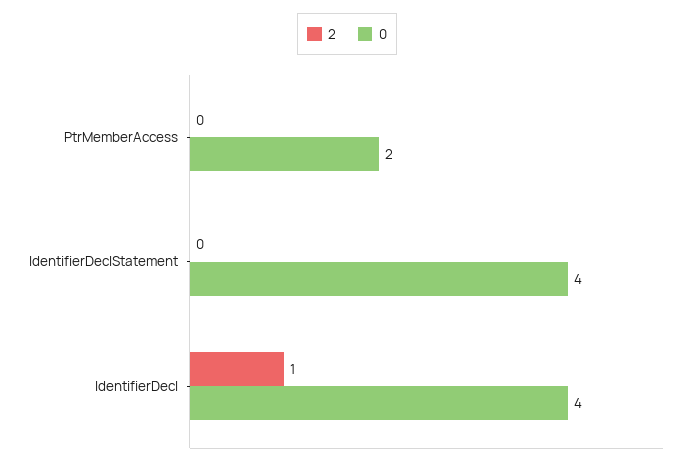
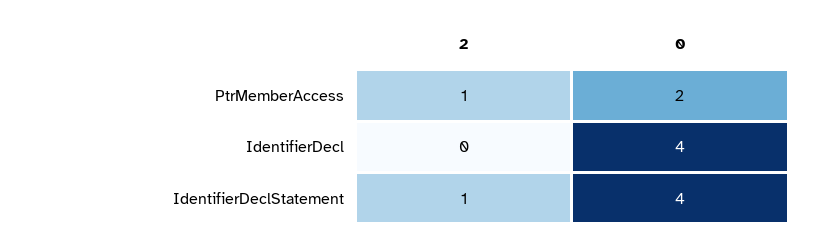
  {
    "2": {
-     "PtrMemberAccess": 0,
+     "PtrMemberAccess": 1,
-     "IdentifierDeclStatement": 0,
+     "IdentifierDeclStatement": 1,
-     "IdentifierDecl": 1
+     "IdentifierDecl": 0
    },
    "0": {
      "PtrMemberAccess": 2,
      "IdentifierDeclStatement": 4,
      "IdentifierDecl": 4
    }
  }

